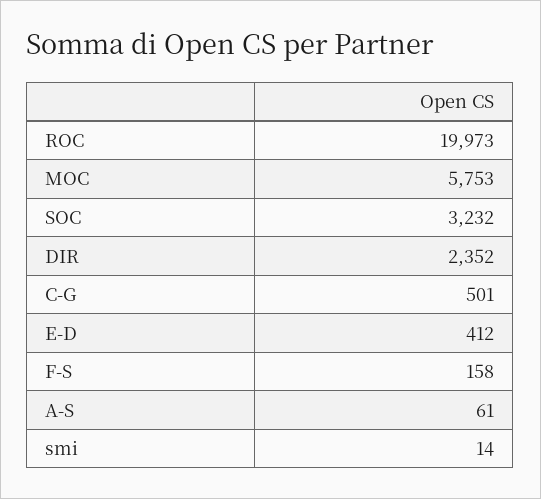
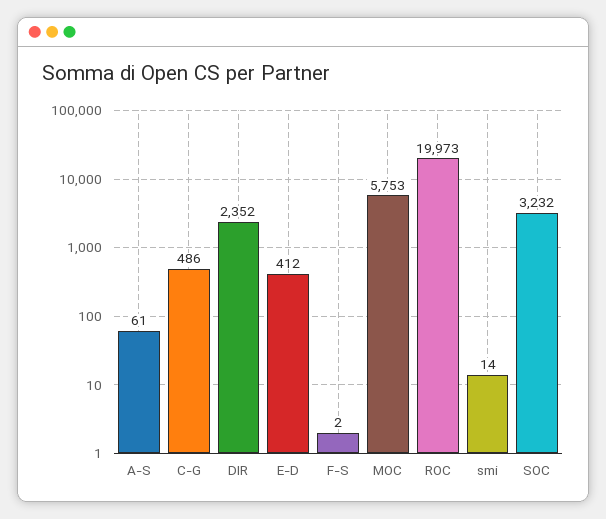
  {
    "ROC": 19973,
    "MOC": 5753,
    "SOC": 3232,
    "DIR": 2352,
-   "C-G": 501,
+   "C-G": 486,
    "E-D": 412,
-   "F-S": 158,
+   "F-S": 2,
    "A-S": 61,
    "smi": 14
  }

